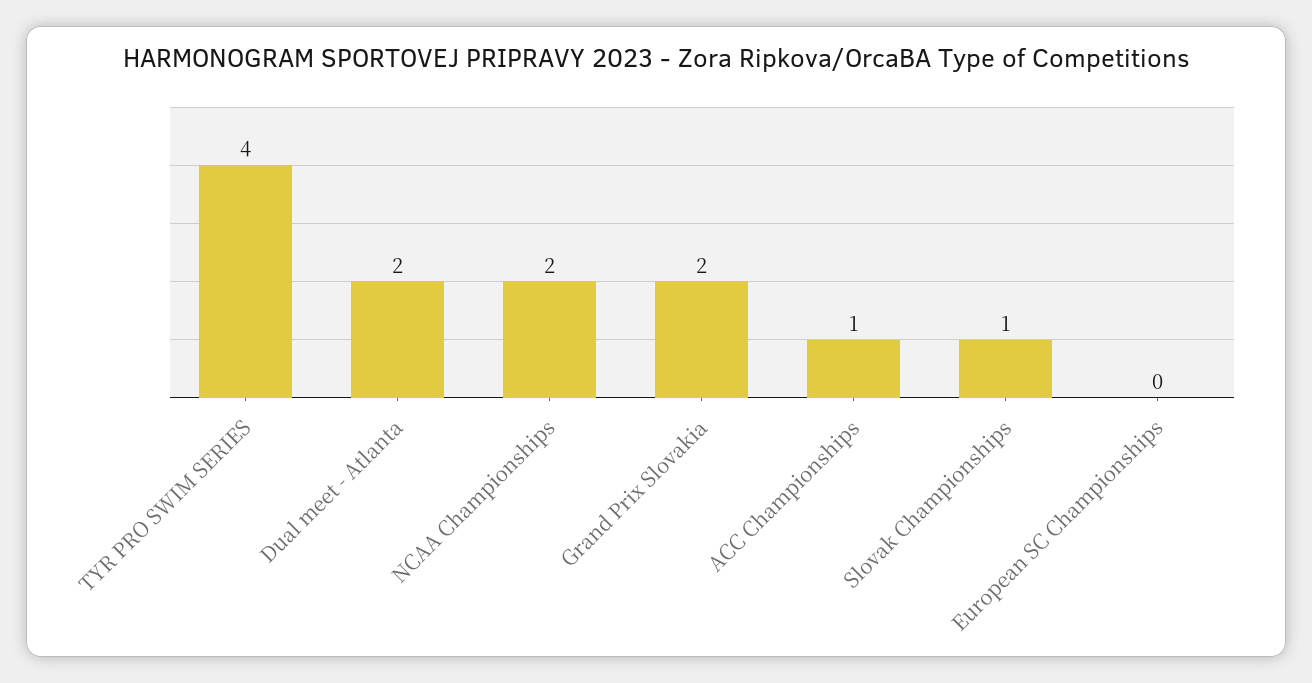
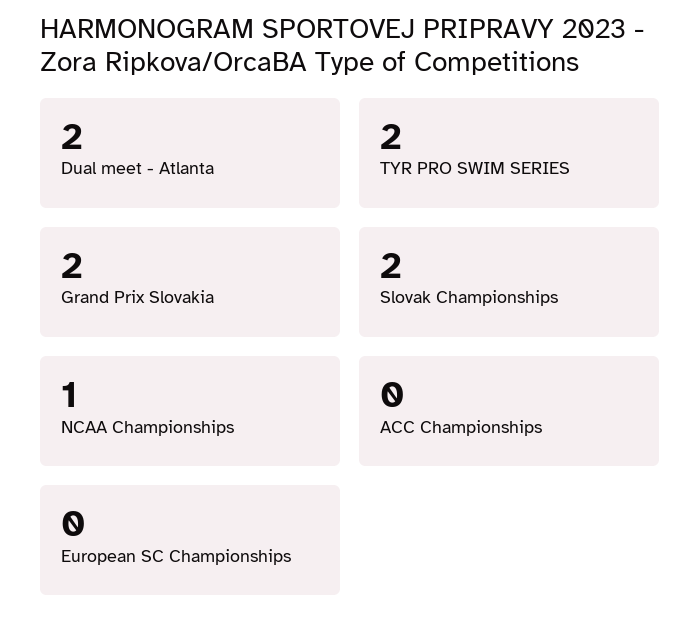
  {
-   "TYR PRO SWIM SERIES": 4,
+   "TYR PRO SWIM SERIES": 2,
    "Dual meet - Atlanta": 2,
-   "NCAA Championships": 2,
+   "NCAA Championships": 1,
    "Grand Prix Slovakia": 2,
-   "ACC Championships": 1,
+   "ACC Championships": 0,
-   "Slovak Championships": 1,
+   "Slovak Championships": 2,
    "European SC Championships": 0
  }

